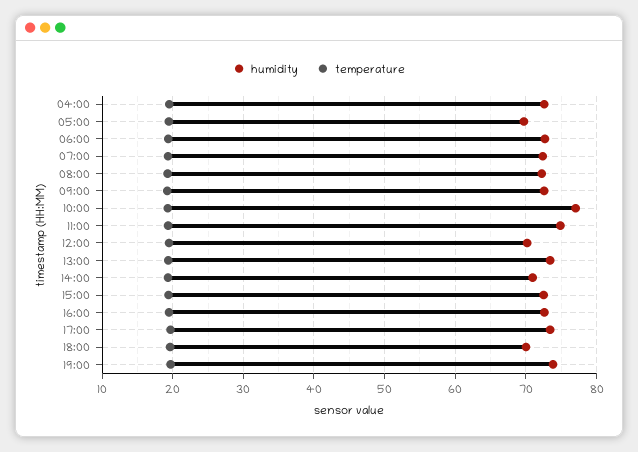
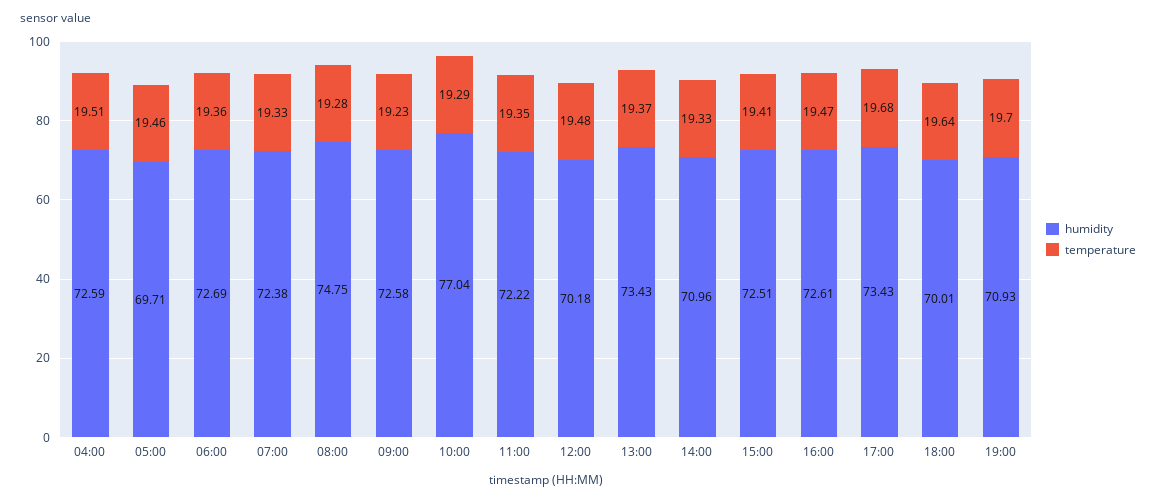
  {
    "humidity": {
      "04:00": 72.59,
      "05:00": 69.71,
      "06:00": 72.69,
      "07:00": 72.38,
-     "08:00": 72,
+     "08:00": 74.75,
      "09:00": 72.58,
      "10:00": 77.04,
-     "11:00": 75,
+     "11:00": 72.22,
      "12:00": 70.18,
      "13:00": 73.43,
      "14:00": 70.96,
      "15:00": 72.51,
      "16:00": 72.61,
      "17:00": 73.43,
      "18:00": 70.01,
-     "19:00": 74
+     "19:00": 70.93
    },
    "temperature": {
      "04:00": 19.51,
      "05:00": 19.46,
      "06:00": 19.36,
      "07:00": 19.33,
      "08:00": 19.28,
      "09:00": 19.23,
      "10:00": 19.29,
      "11:00": 19.35,
      "12:00": 19.48,
      "13:00": 19.37,
      "14:00": 19.33,
      "15:00": 19.41,
      "16:00": 19.47,
      "17:00": 19.68,
      "18:00": 19.64,
      "19:00": 19.7
    }
  }

